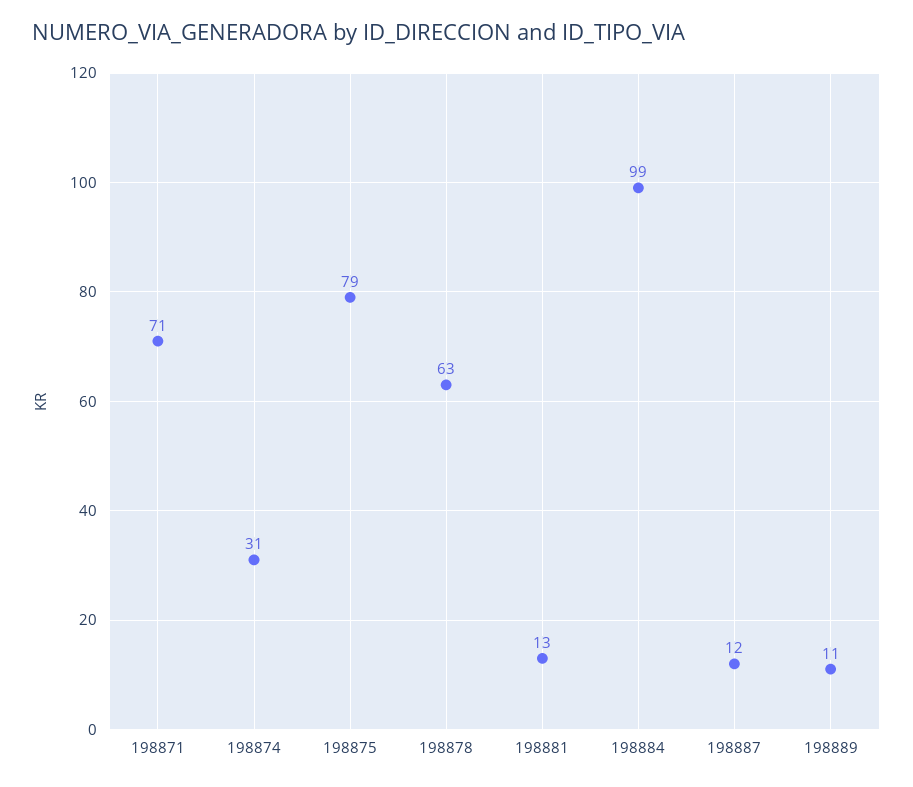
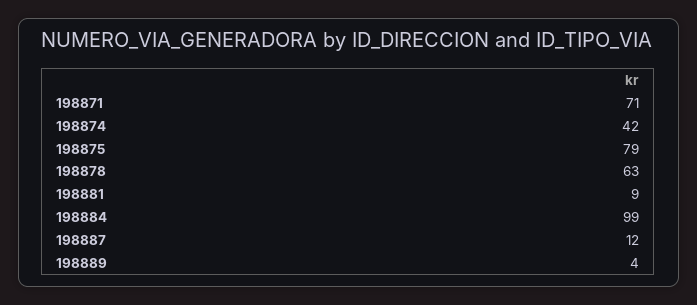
  {
    "198871": 71,
-   "198874": 31,
+   "198874": 42,
    "198875": 79,
    "198878": 63,
-   "198881": 13,
+   "198881": 9,
    "198884": 99,
    "198887": 12,
-   "198889": 11
+   "198889": 4
  }

